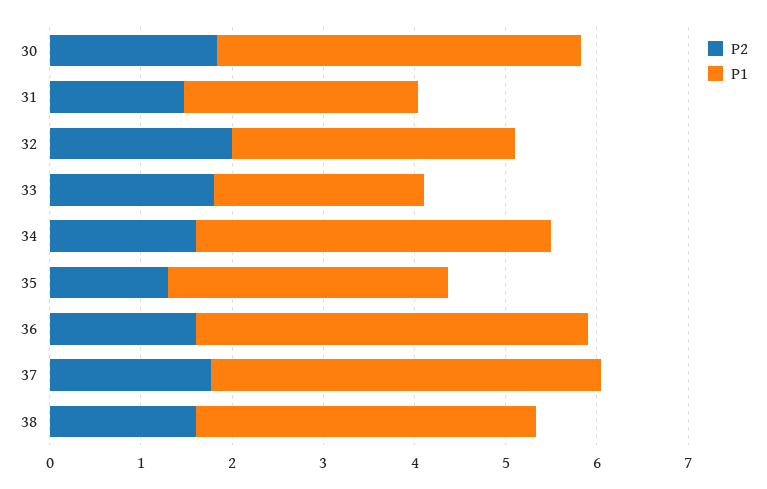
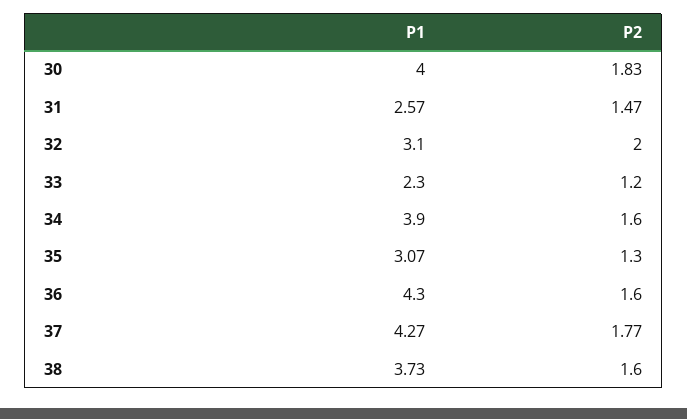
  {
    "P2": {
      "30": 1.83,
      "31": 1.47,
      "32": 2,
-     "33": 1.8,
+     "33": 1.2,
      "34": 1.6,
      "35": 1.3,
      "36": 1.6,
      "37": 1.77,
      "38": 1.6
    },
    "P1": {
      "30": 4,
      "31": 2.57,
      "32": 3.1,
      "33": 2.3,
      "34": 3.9,
      "35": 3.07,
      "36": 4.3,
      "37": 4.27,
      "38": 3.73
    }
  }

